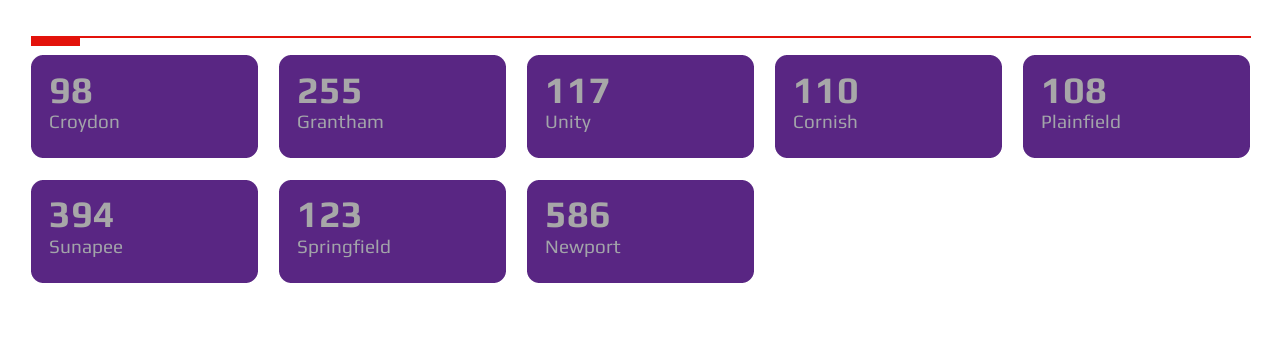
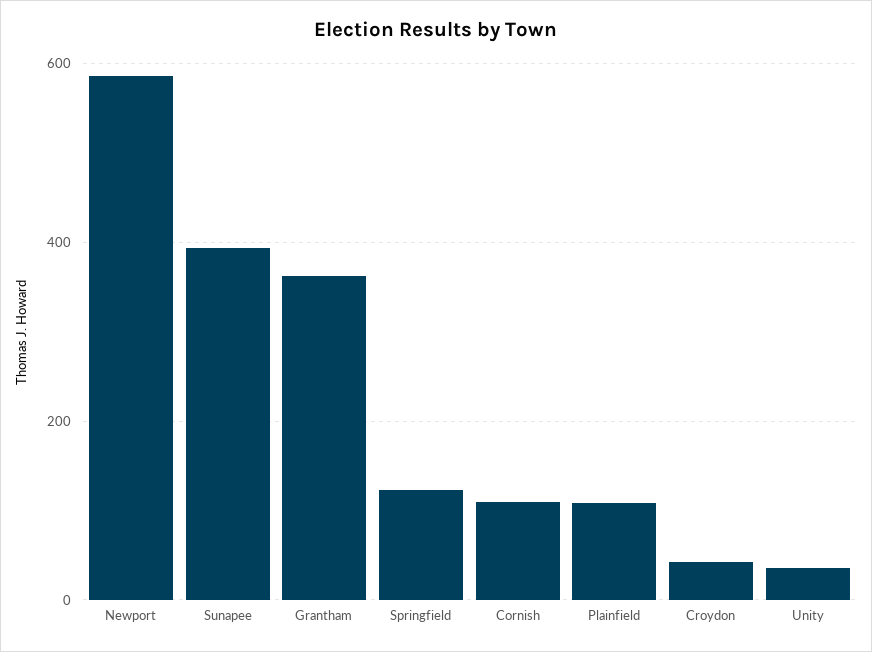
  {
-   "Croydon": 98,
+   "Croydon": 40,
-   "Grantham": 255,
+   "Grantham": 360,
-   "Unity": 117,
+   "Unity": 40,
    "Cornish": 110,
    "Plainfield": 108,
    "Sunapee": 394,
    "Springfield": 123,
    "Newport": 586
  }

